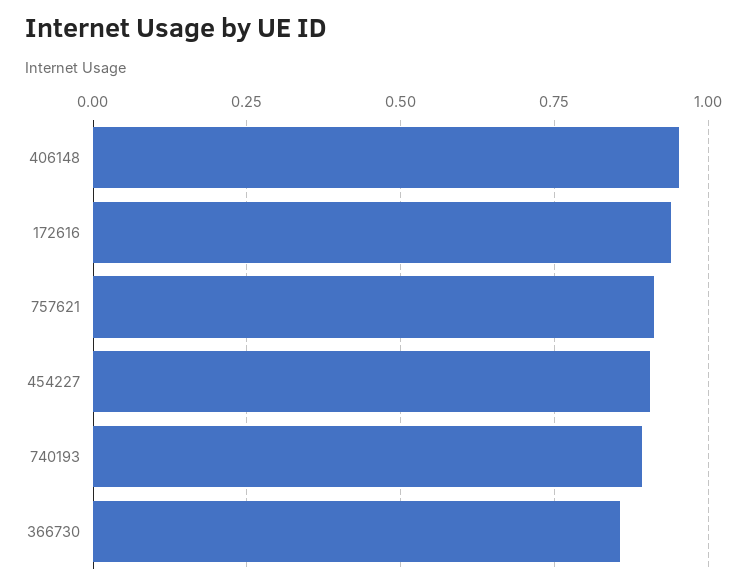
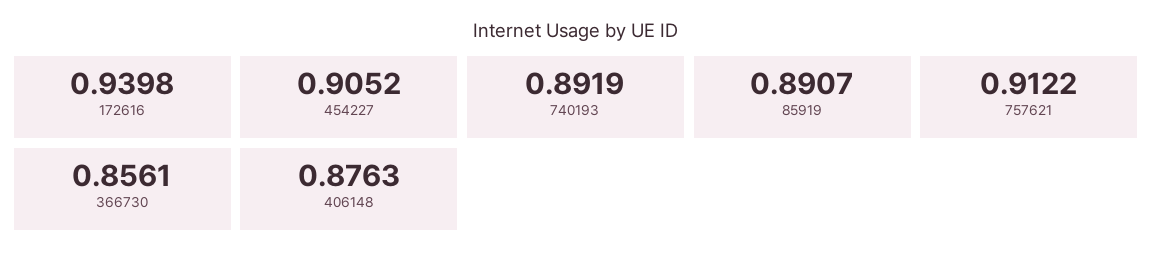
  {
-   "406148": 0.95,
+   "406148": 0.8763,
    "172616": 0.9398,
    "757621": 0.9122,
    "454227": 0.9052,
    "740193": 0.8919,
-   "366730": 0.8561
+   "366730": 0.8561,
+   "85919": 0.8907
  }

